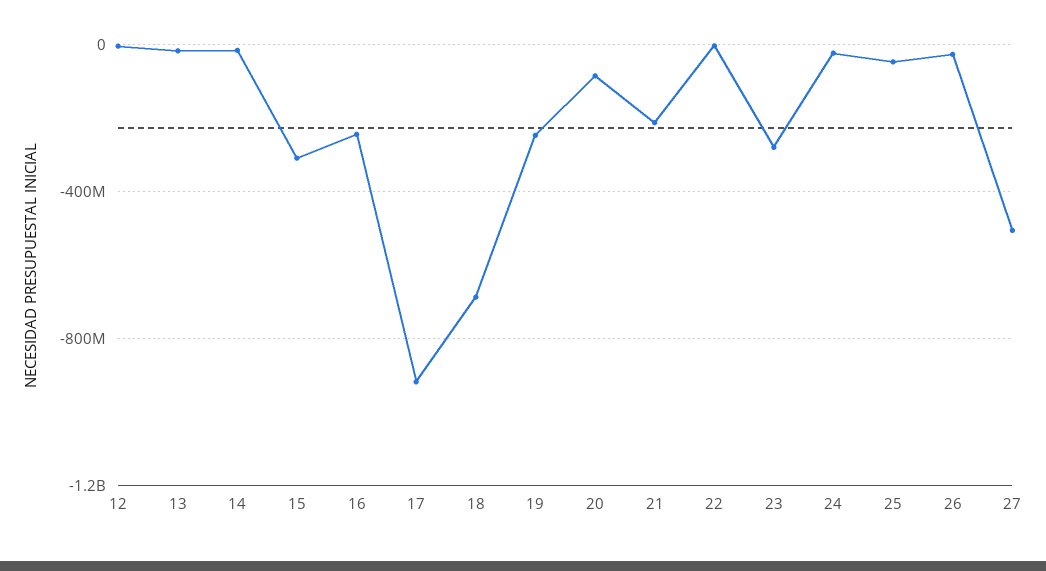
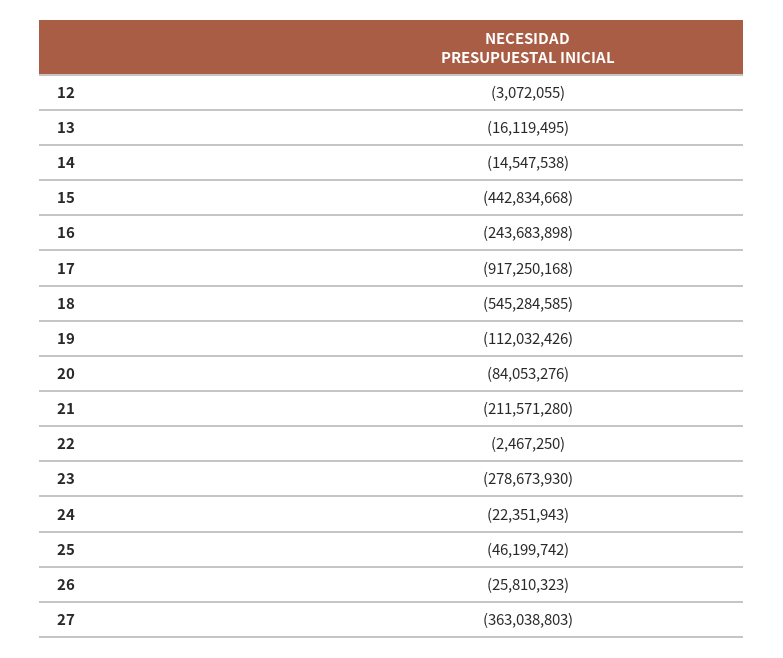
  {
    "12": -3072055,
    "13": -16119495,
    "14": -14547538,
-   "15": -300000000,
+   "15": -442834668,
    "16": -243683898,
    "17": -917250168,
-   "18": -700000000,
+   "18": -545284585,
-   "19": -250000000,
+   "19": -112032426,
    "20": -84053276,
    "21": -211571280,
    "22": -2467250,
    "23": -278673930,
    "24": -22351943,
    "25": -46199742,
    "26": -25810323,
-   "27": -500000000
+   "27": -363038803
  }

